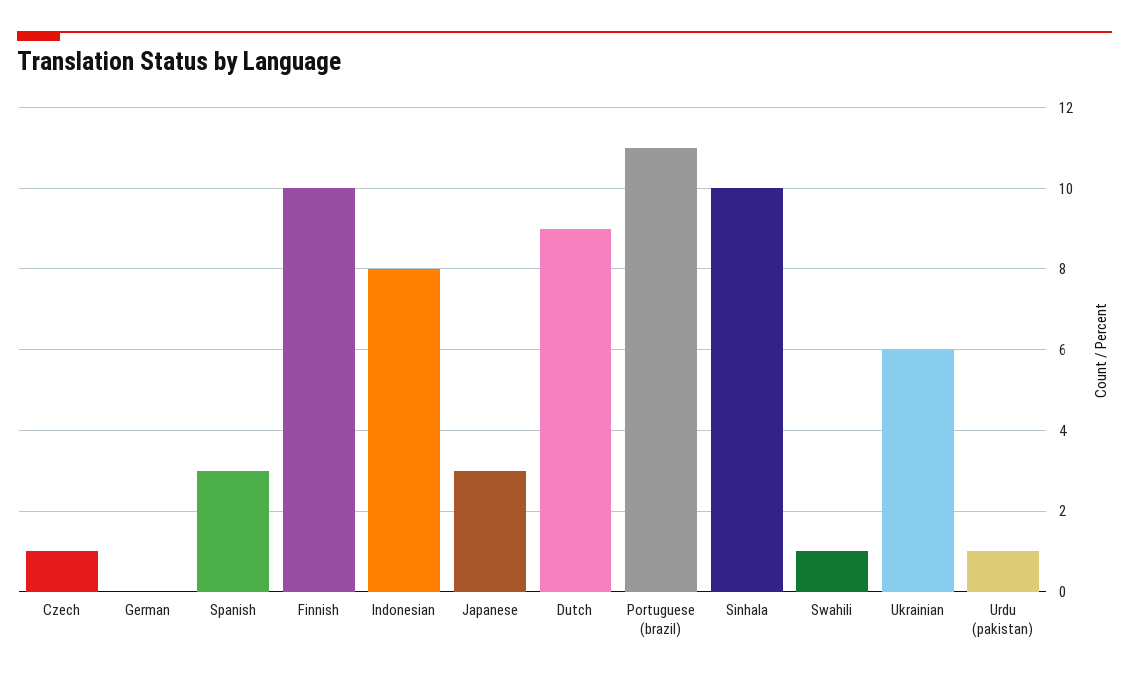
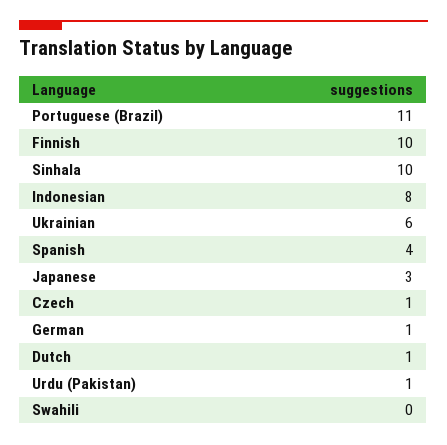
  {
    "Czech": 1,
-   "German": 0,
+   "German": 1,
-   "Spanish": 3,
+   "Spanish": 4,
    "Finnish": 10,
    "Indonesian": 8,
    "Japanese": 3,
-   "Dutch": 9,
+   "Dutch": 1,
    "Portuguese (brazil)": 11,
    "Sinhala": 10,
-   "Swahili": 1,
+   "Swahili": 0,
    "Ukrainian": 6,
    "Urdu (pakistan)": 1
  }

